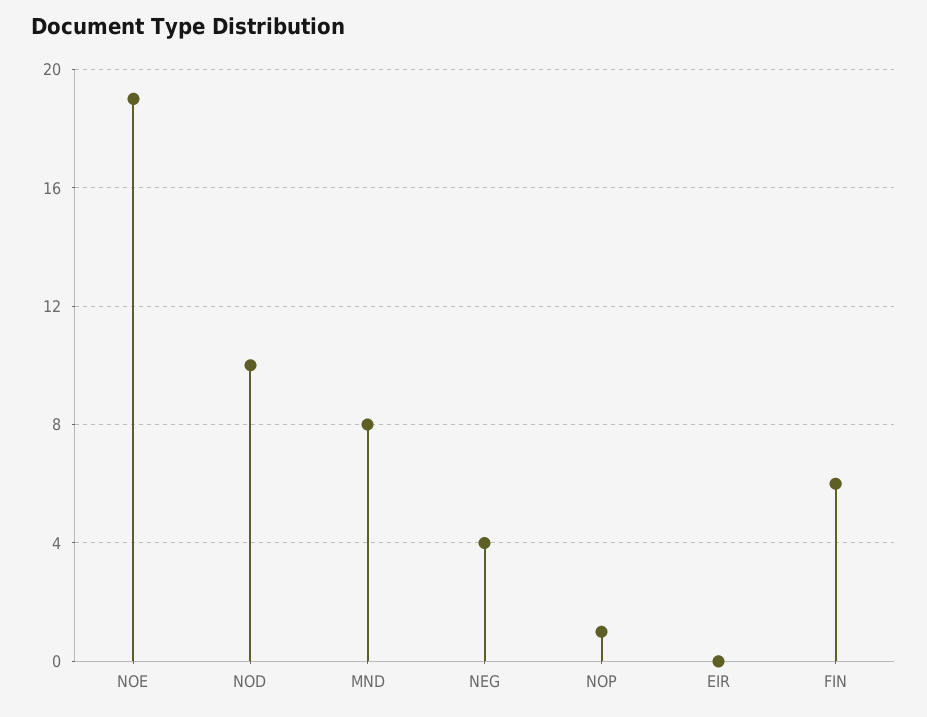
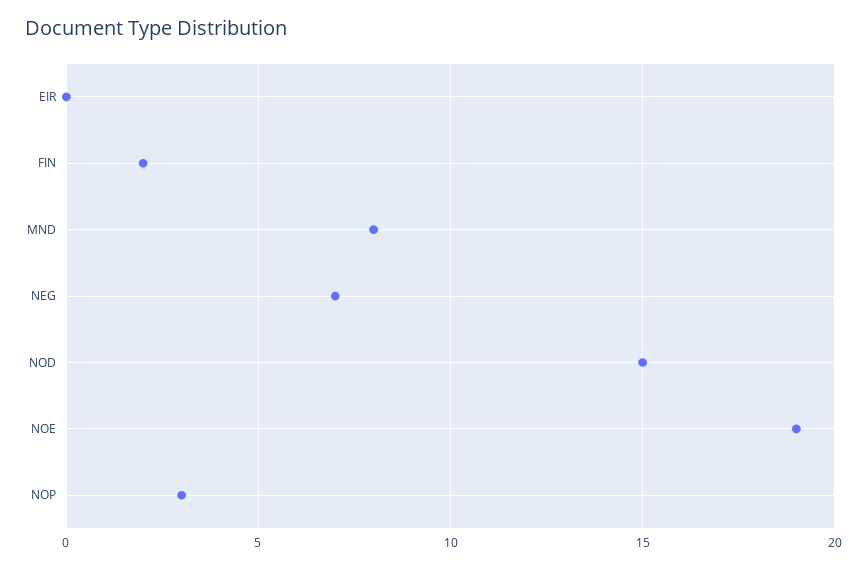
  {
    "NOE": 19,
-   "NOD": 10,
+   "NOD": 15,
    "MND": 8,
-   "NEG": 4,
+   "NEG": 7,
-   "NOP": 1,
+   "NOP": 3,
    "EIR": 0,
-   "FIN": 6
+   "FIN": 2
  }

